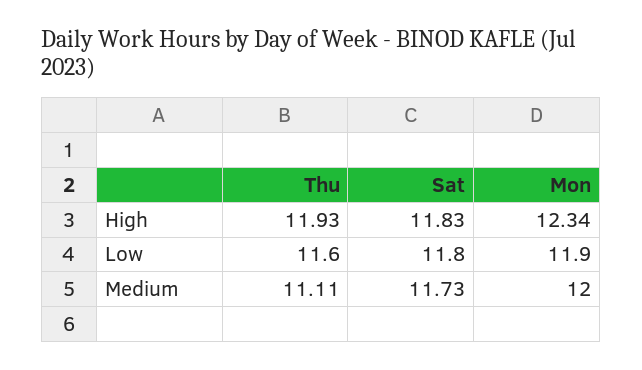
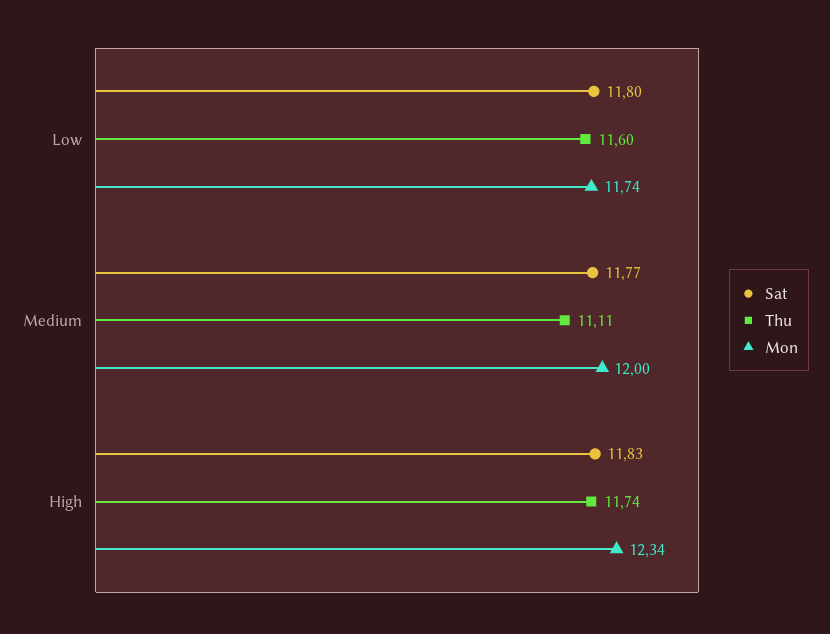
  {
    "Thu": {
-     "High": 11.93,
+     "High": 11.74,
      "Low": 11.6,
      "Medium": 11.11
    },
    "Sat": {
      "High": 11.83,
      "Low": 11.8,
-     "Medium": 11.73
+     "Medium": 11.77
    },
    "Mon": {
      "High": 12.34,
-     "Low": 11.9,
+     "Low": 11.74,
      "Medium": 12
    }
  }

